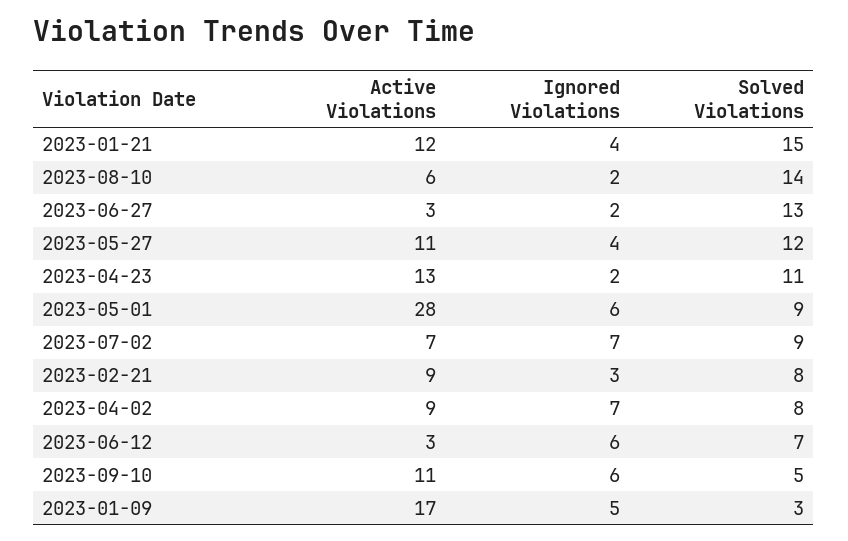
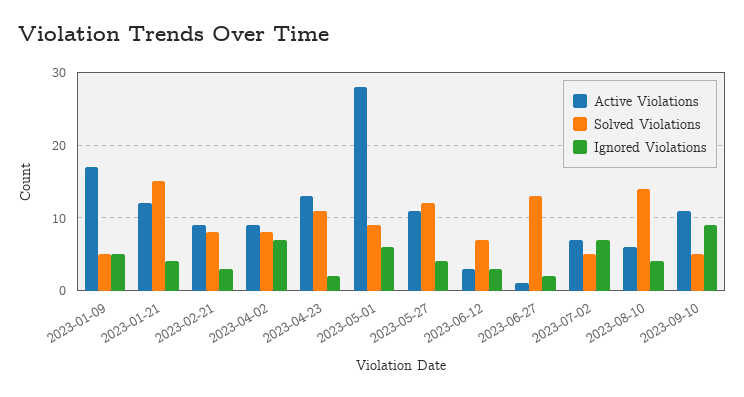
  {
    "Active Violations": {
      "2023-01-21": 12,
      "2023-08-10": 6,
-     "2023-06-27": 3,
+     "2023-06-27": 1,
      "2023-05-27": 11,
      "2023-04-23": 13,
      "2023-05-01": 28,
      "2023-07-02": 7,
      "2023-02-21": 9,
      "2023-04-02": 9,
      "2023-06-12": 3,
      "2023-09-10": 11,
      "2023-01-09": 17
    },
    "Ignored Violations": {
      "2023-01-21": 4,
-     "2023-08-10": 2,
+     "2023-08-10": 4,
      "2023-06-27": 2,
      "2023-05-27": 4,
      "2023-04-23": 2,
      "2023-05-01": 6,
      "2023-07-02": 7,
      "2023-02-21": 3,
      "2023-04-02": 7,
-     "2023-06-12": 6,
+     "2023-06-12": 3,
-     "2023-09-10": 6,
+     "2023-09-10": 9,
      "2023-01-09": 5
    },
    "Solved Violations": {
      "2023-01-21": 15,
      "2023-08-10": 14,
      "2023-06-27": 13,
      "2023-05-27": 12,
      "2023-04-23": 11,
      "2023-05-01": 9,
-     "2023-07-02": 9,
+     "2023-07-02": 5,
      "2023-02-21": 8,
      "2023-04-02": 8,
      "2023-06-12": 7,
      "2023-09-10": 5,
-     "2023-01-09": 3
+     "2023-01-09": 5
    }
  }

